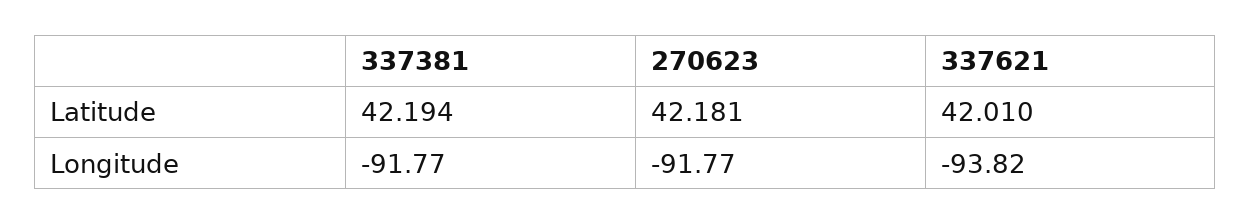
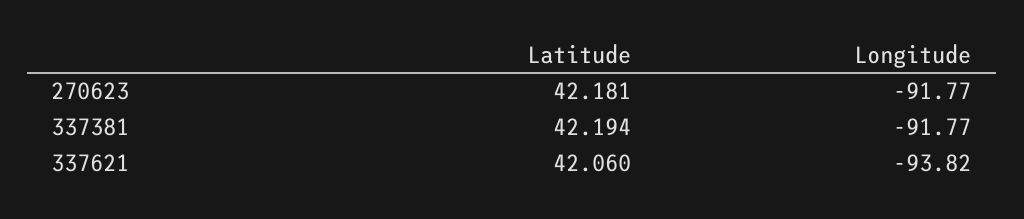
  {
    "337381": {
      "Latitude": 42.194,
      "Longitude": -91.77
    },
    "270623": {
      "Latitude": 42.181,
      "Longitude": -91.77
    },
    "337621": {
-     "Latitude": 42.01,
+     "Latitude": 42.06,
      "Longitude": -93.82
    }
  }

